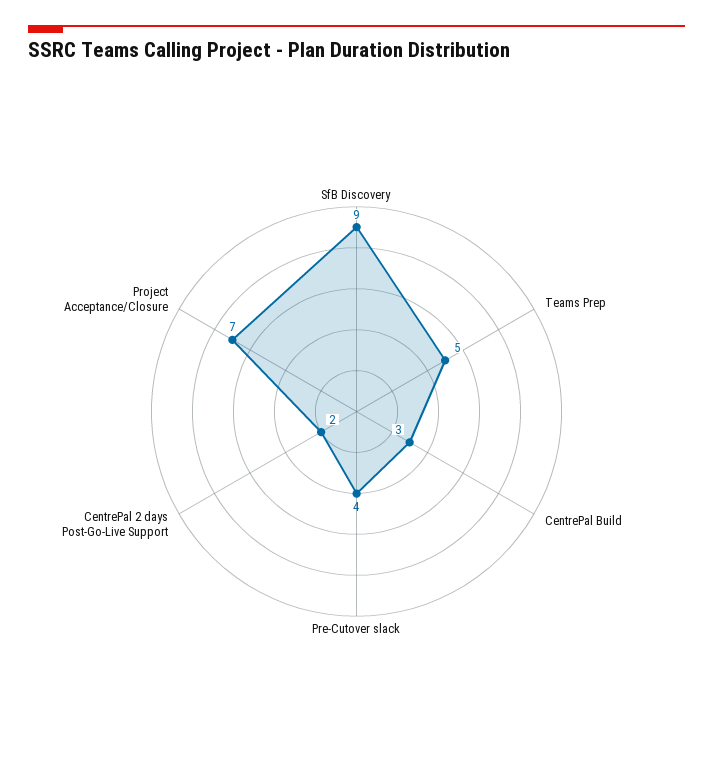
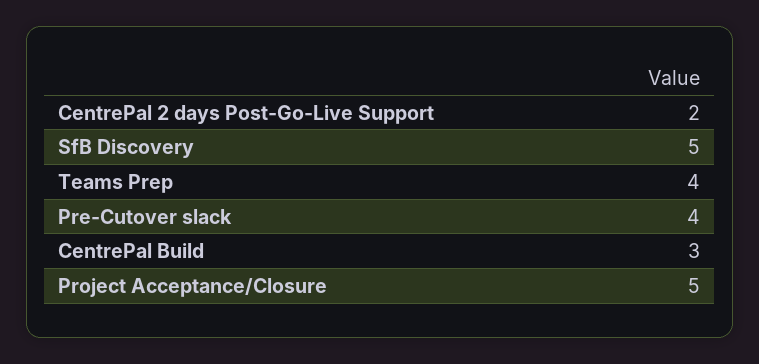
  {
-   "SfB Discovery": 9,
+   "SfB Discovery": 5,
-   "Teams Prep": 5,
+   "Teams Prep": 4,
    "CentrePal Build": 3,
    "Pre-Cutover slack": 4,
    "CentrePal 2 days Post-Go-Live Support": 2,
-   "Project Acceptance/Closure": 7
+   "Project Acceptance/Closure": 5
  }

